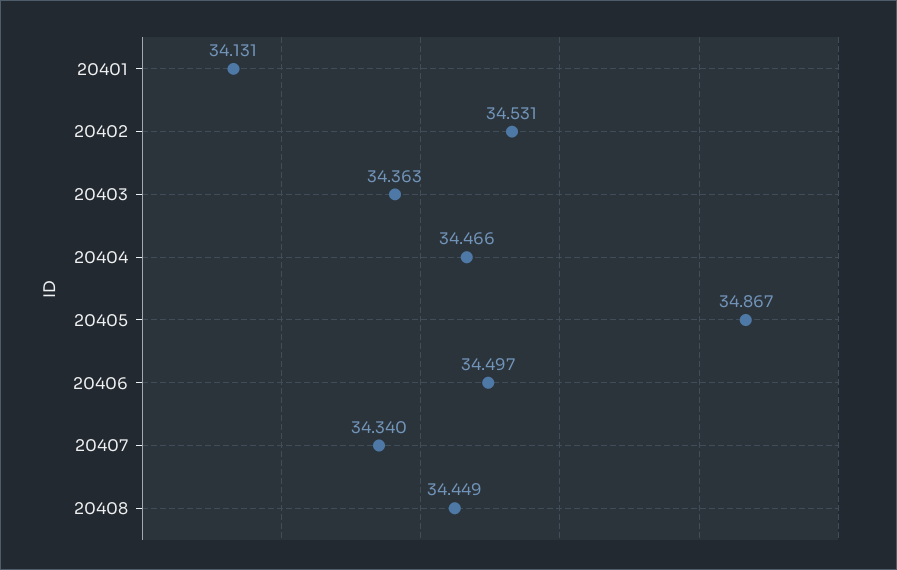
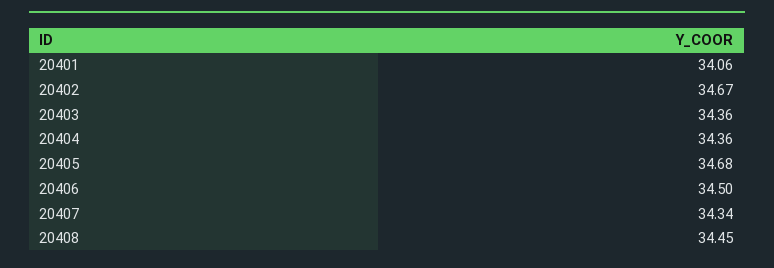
  {
-   "20401": 34.131,
+   "20401": 34.06,
-   "20402": 34.531,
+   "20402": 34.67,
    "20403": 34.363,
-   "20404": 34.466,
+   "20404": 34.36,
-   "20405": 34.867,
+   "20405": 34.68,
    "20406": 34.497,
    "20407": 34.34,
    "20408": 34.449
  }

